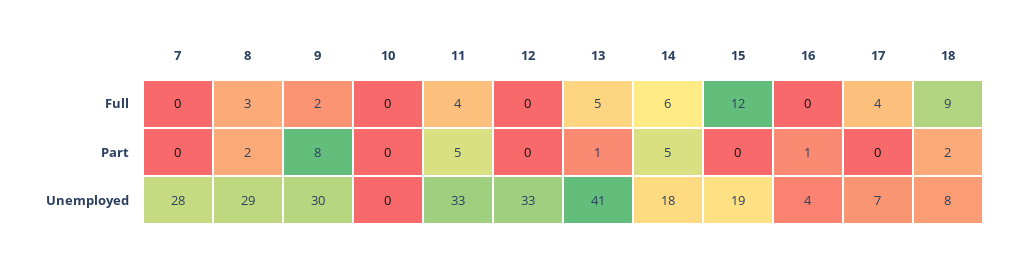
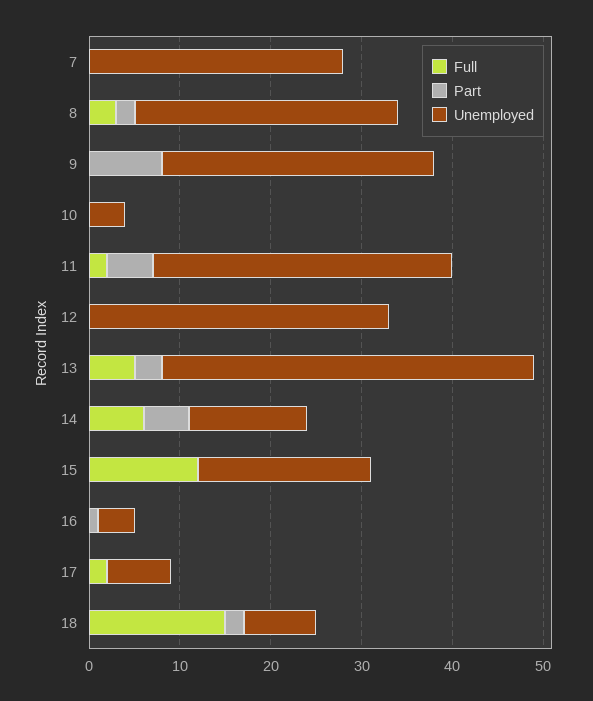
  {
    "Full": {
      "7": 0,
      "8": 3,
-     "9": 2,
+     "9": 0,
      "10": 0,
-     "11": 4,
+     "11": 2,
      "12": 0,
      "13": 5,
      "14": 6,
      "15": 12,
      "16": 0,
-     "17": 4,
+     "17": 2,
-     "18": 9
+     "18": 15
    },
    "Part": {
      "7": 0,
      "8": 2,
      "9": 8,
      "10": 0,
      "11": 5,
      "12": 0,
-     "13": 1,
+     "13": 3,
      "14": 5,
      "15": 0,
      "16": 1,
      "17": 0,
      "18": 2
    },
    "Unemployed": {
      "7": 28,
      "8": 29,
      "9": 30,
-     "10": 0,
+     "10": 4,
      "11": 33,
      "12": 33,
      "13": 41,
-     "14": 18,
+     "14": 13,
      "15": 19,
      "16": 4,
      "17": 7,
      "18": 8
    }
  }

